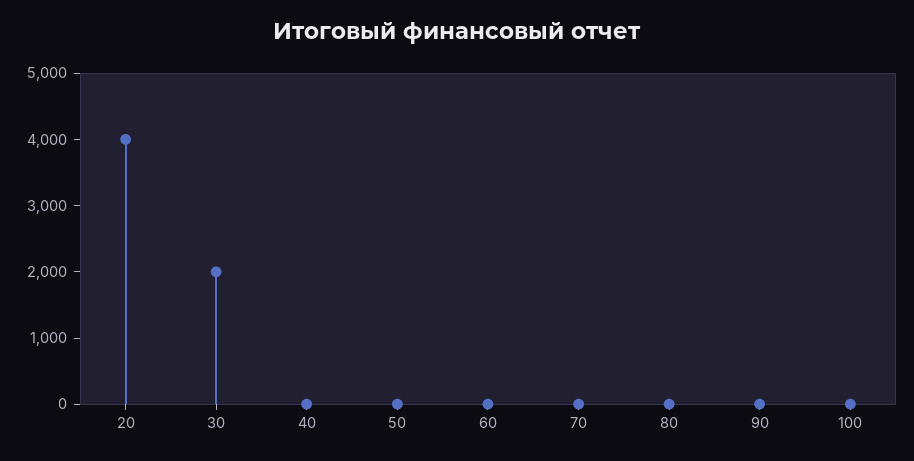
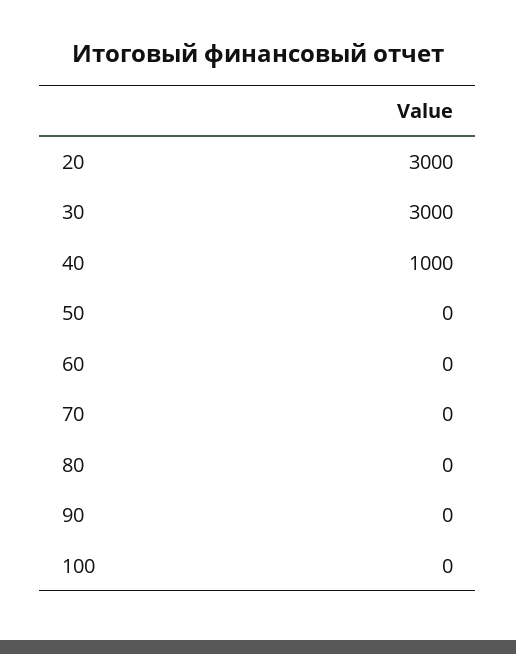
  {
-   "20": 4000,
+   "20": 3000,
-   "30": 2000,
+   "30": 3000,
-   "40": 0,
+   "40": 1000,
    "50": 0,
    "60": 0,
    "70": 0,
    "80": 0,
    "90": 0,
    "100": 0
  }

